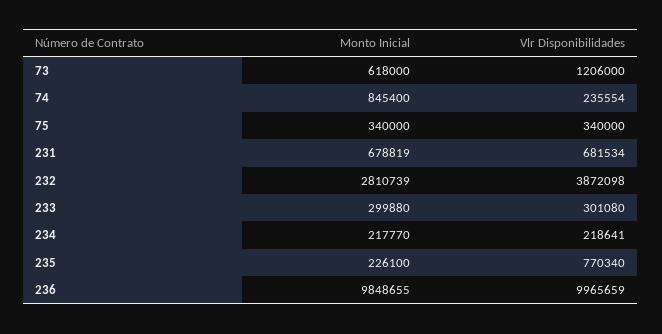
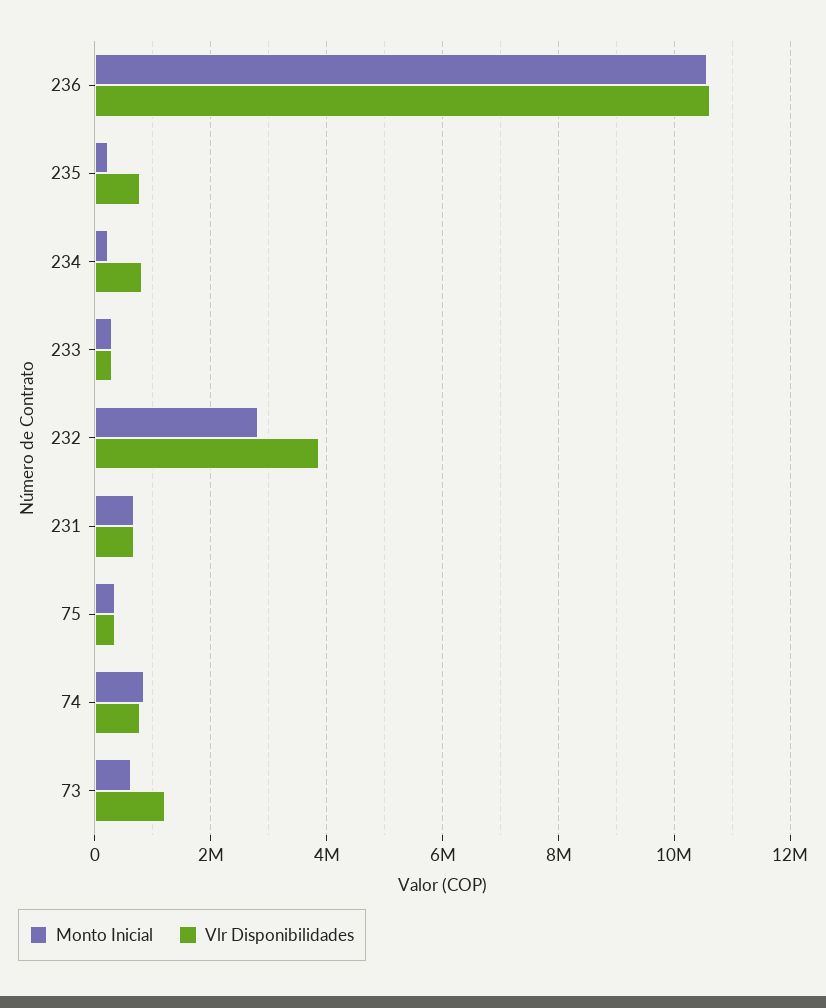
  {
    "Monto Inicial": {
      "73": 618000,
      "74": 845400,
      "75": 340000,
      "231": 678819,
      "232": 2810739,
      "233": 299880,
      "234": 217770,
      "235": 226100,
-     "236": 9848655
+     "236": 10600000
    },
    "Vlr Disponibilidades": {
      "73": 1206000,
-     "74": 235554,
+     "74": 800000,
      "75": 340000,
      "231": 681534,
      "232": 3872098,
      "233": 301080,
-     "234": 218641,
+     "234": 800000,
      "235": 770340,
-     "236": 9965659
+     "236": 10600000
    }
  }

